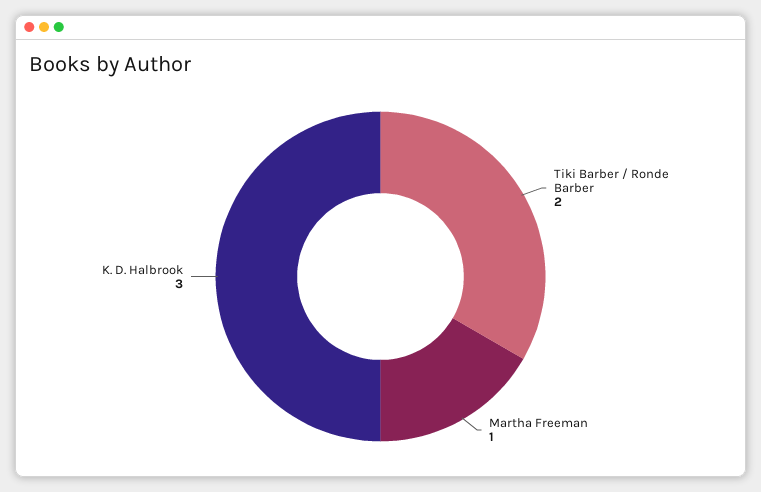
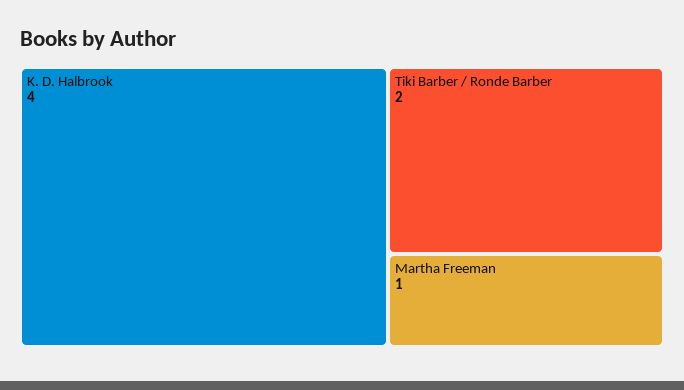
  {
    "Tiki Barber / Ronde Barber": 2,
    "Martha Freeman": 1,
-   "K. D. Halbrook": 3
+   "K. D. Halbrook": 4
  }

